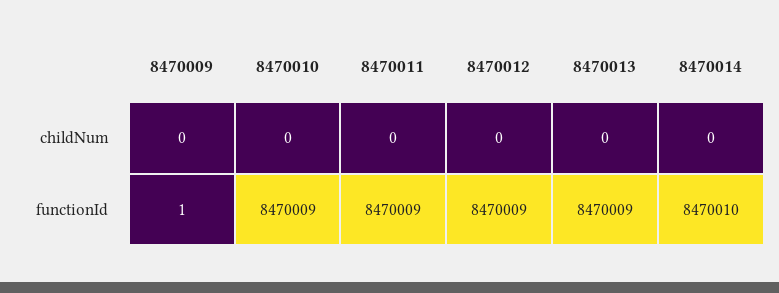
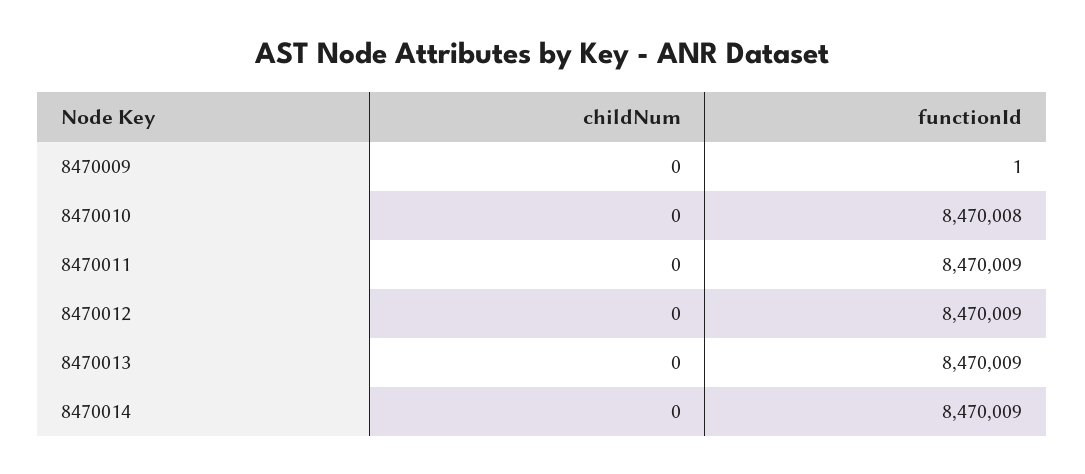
  {
    "8470009": {
      "childNum": 0,
      "functionId": 1
    },
    "8470010": {
      "childNum": 0,
-     "functionId": 8470009
+     "functionId": 8470008
    },
    "8470011": {
      "childNum": 0,
      "functionId": 8470009
    },
    "8470012": {
      "childNum": 0,
      "functionId": 8470009
    },
    "8470013": {
      "childNum": 0,
      "functionId": 8470009
    },
    "8470014": {
      "childNum": 0,
-     "functionId": 8470010
+     "functionId": 8470009
    }
  }

